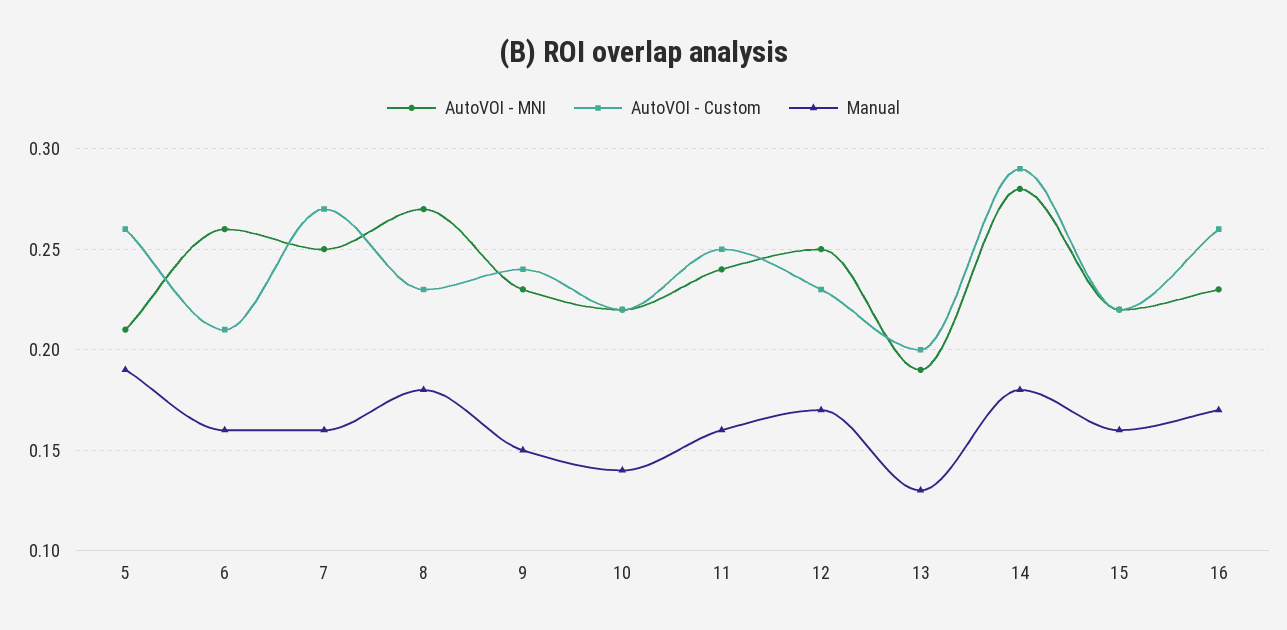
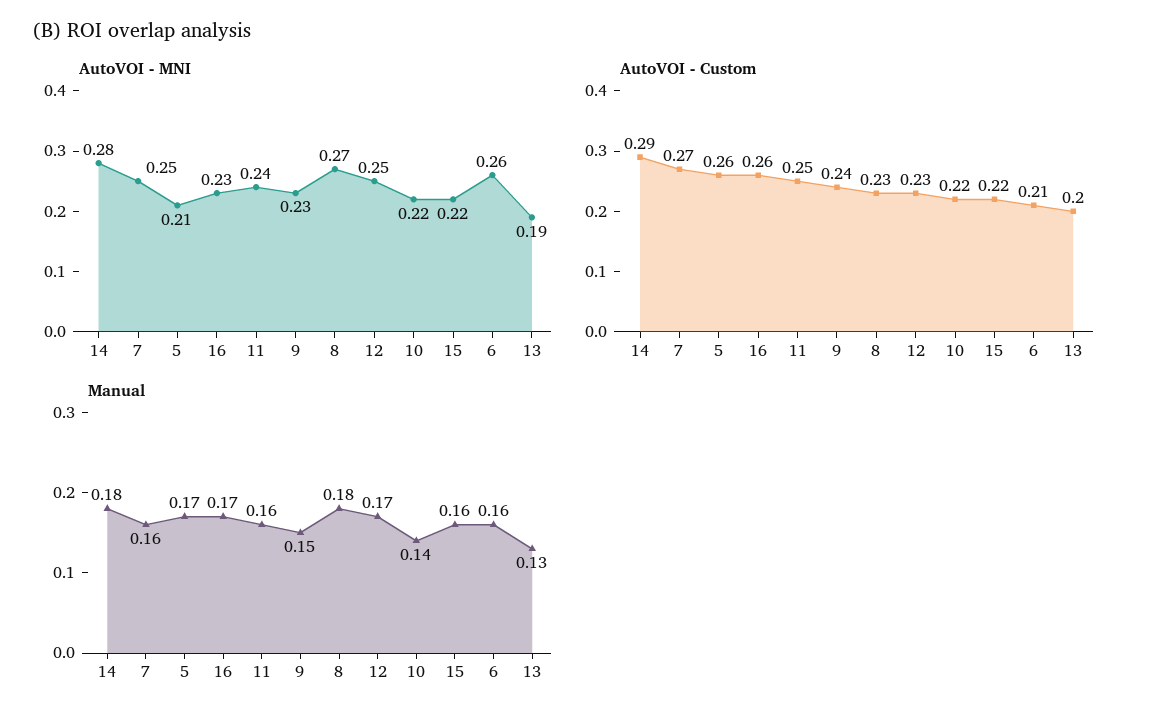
  {
    "AutoVOI - MNI": {
      "5": 0.21,
      "6": 0.26,
      "7": 0.25,
      "8": 0.27,
      "9": 0.23,
      "10": 0.22,
      "11": 0.24,
      "12": 0.25,
      "13": 0.19,
      "14": 0.28,
      "15": 0.22,
      "16": 0.23
    },
    "AutoVOI - Custom": {
      "5": 0.26,
      "6": 0.21,
      "7": 0.27,
      "8": 0.23,
      "9": 0.24,
      "10": 0.22,
      "11": 0.25,
      "12": 0.23,
      "13": 0.2,
      "14": 0.29,
      "15": 0.22,
      "16": 0.26
    },
    "Manual": {
-     "5": 0.19,
+     "5": 0.17,
      "6": 0.16,
      "7": 0.16,
      "8": 0.18,
      "9": 0.15,
      "10": 0.14,
      "11": 0.16,
      "12": 0.17,
      "13": 0.13,
      "14": 0.18,
      "15": 0.16,
      "16": 0.17
    }
  }

